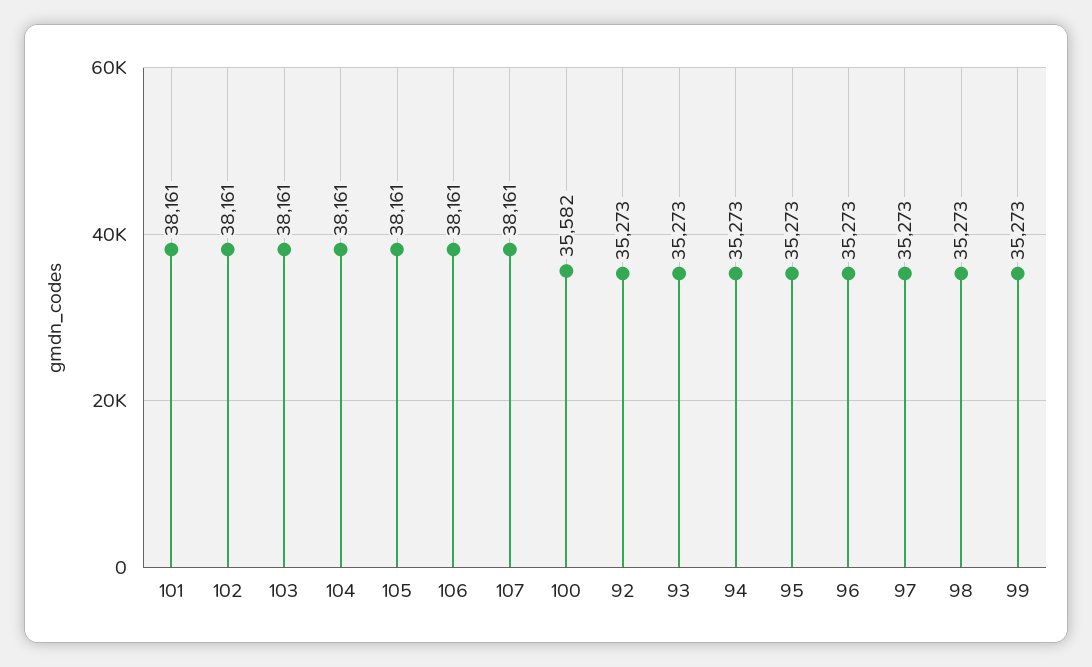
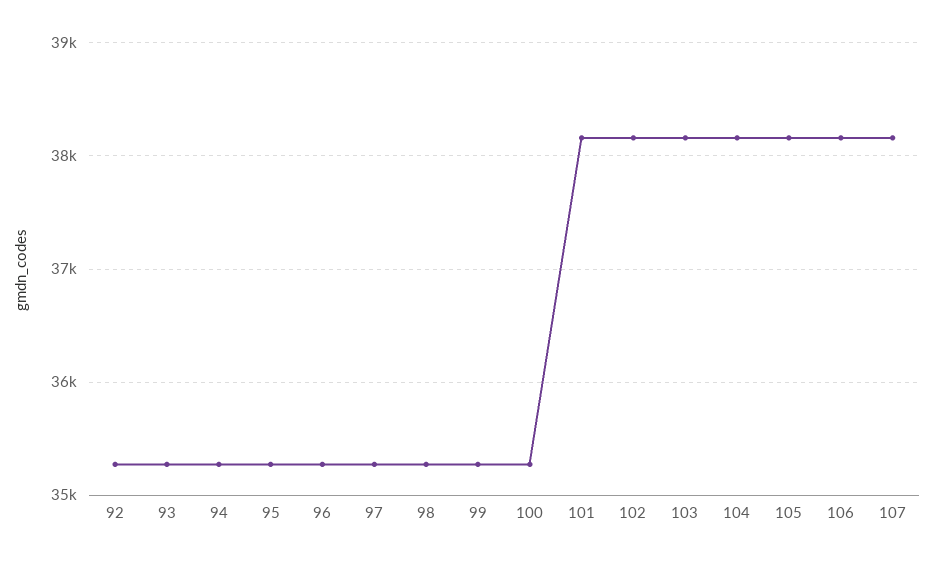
  {
    "101": 38161,
    "102": 38161,
    "103": 38161,
    "104": 38161,
    "105": 38161,
    "106": 38161,
    "107": 38161,
-   "100": 35582,
+   "100": 35300,
    "92": 35273,
    "93": 35273,
    "94": 35273,
    "95": 35273,
    "96": 35273,
    "97": 35273,
    "98": 35273,
    "99": 35273
  }

